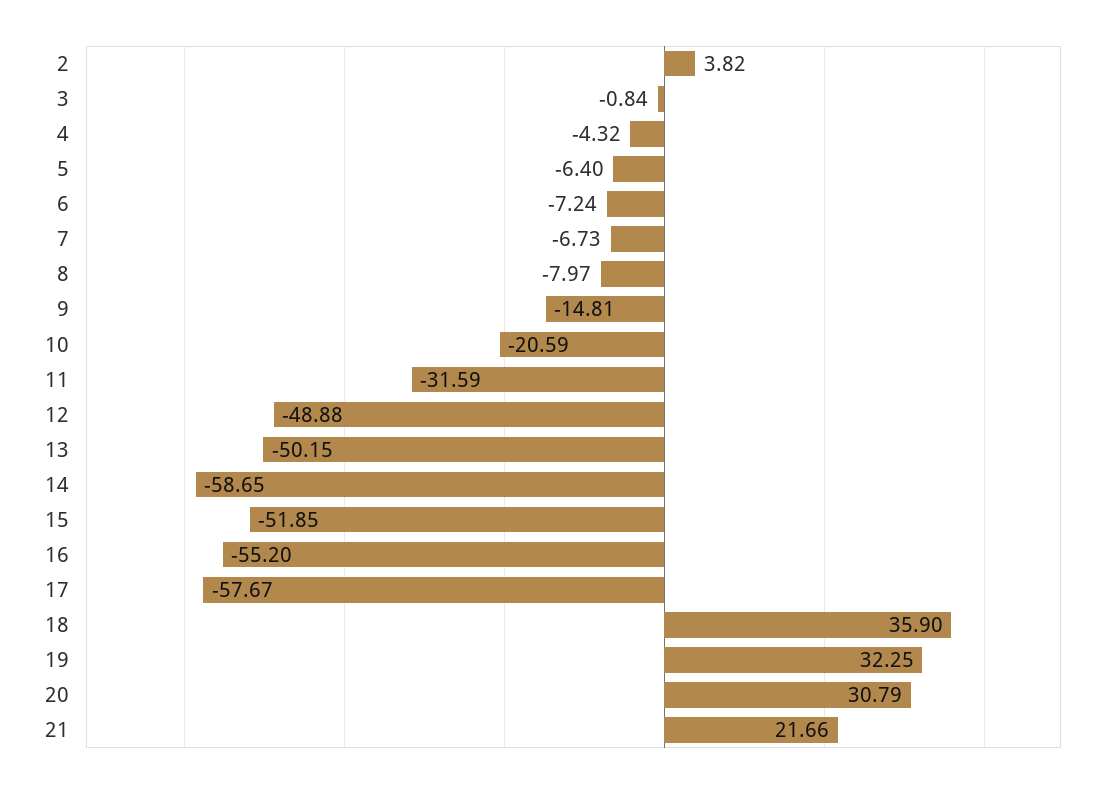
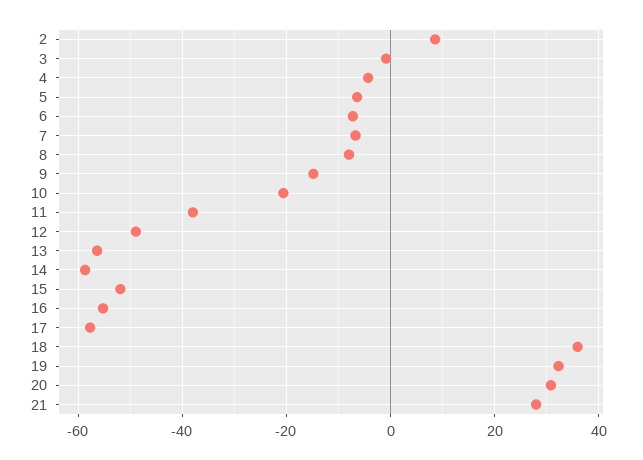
  {
-   "2": 3.82,
+   "2": 8,
    "3": -0.84,
    "4": -4.32,
    "5": -6.4,
    "6": -7.24,
    "7": -6.73,
    "8": -7.97,
    "9": -14.81,
    "10": -20.59,
-   "11": -31.59,
+   "11": -38,
    "12": -48.88,
-   "13": -50.15,
+   "13": -56,
    "14": -58.65,
    "15": -51.85,
    "16": -55.2,
    "17": -57.67,
    "18": 35.9,
    "19": 32.25,
    "20": 30.79,
-   "21": 21.66
+   "21": 28
  }

